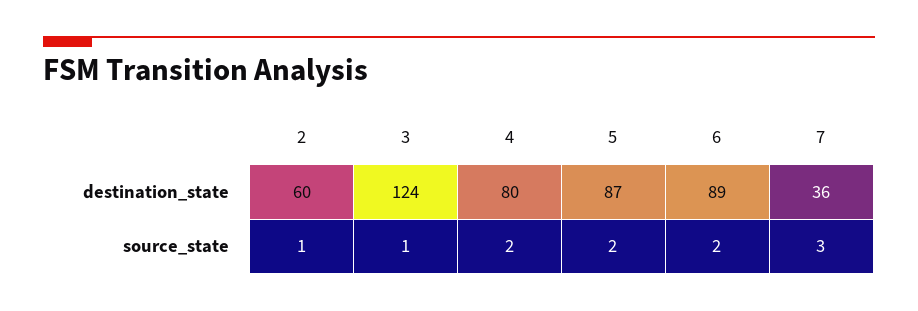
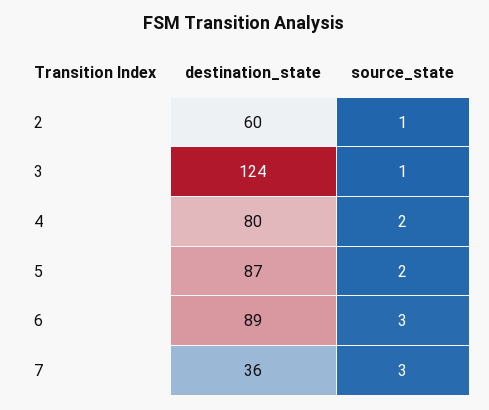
  {
    "2": {
      "destination_state": 60,
      "source_state": 1
    },
    "3": {
      "destination_state": 124,
      "source_state": 1
    },
    "4": {
      "destination_state": 80,
      "source_state": 2
    },
    "5": {
      "destination_state": 87,
      "source_state": 2
    },
    "6": {
      "destination_state": 89,
-     "source_state": 2
+     "source_state": 3
    },
    "7": {
      "destination_state": 36,
      "source_state": 3
    }
  }

